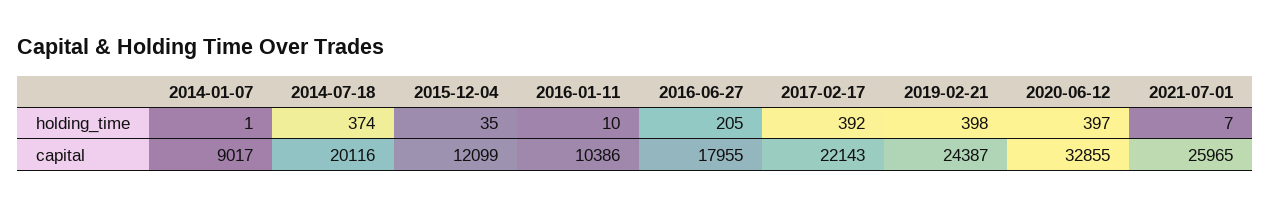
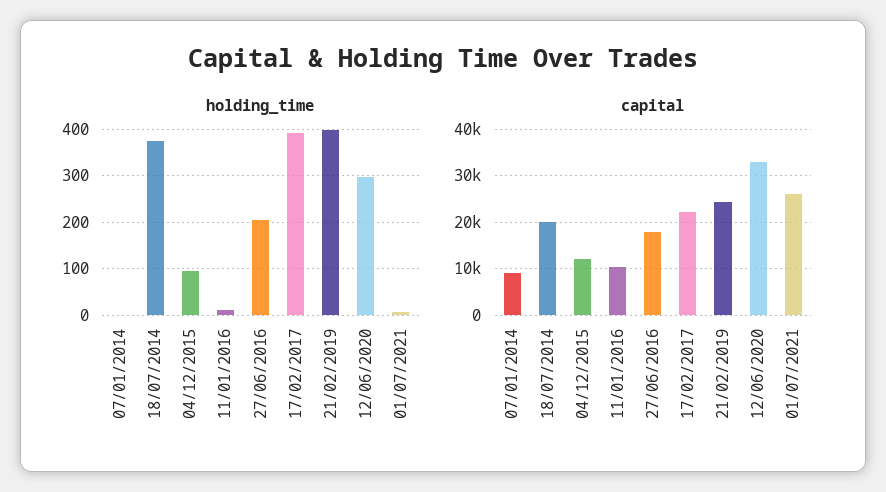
  {
    "holding_time": {
      "2014-01-07": 1,
      "2014-07-18": 374,
-     "2015-12-04": 35,
+     "2015-12-04": 100,
      "2016-01-11": 10,
      "2016-06-27": 205,
      "2017-02-17": 392,
      "2019-02-21": 398,
-     "2020-06-12": 397,
+     "2020-06-12": 300,
      "2021-07-01": 7
    },
    "capital": {
      "2014-01-07": 9017,
      "2014-07-18": 20116,
      "2015-12-04": 12099,
      "2016-01-11": 10386,
      "2016-06-27": 17955,
      "2017-02-17": 22143,
      "2019-02-21": 24387,
      "2020-06-12": 32855,
      "2021-07-01": 25965
    }
  }

